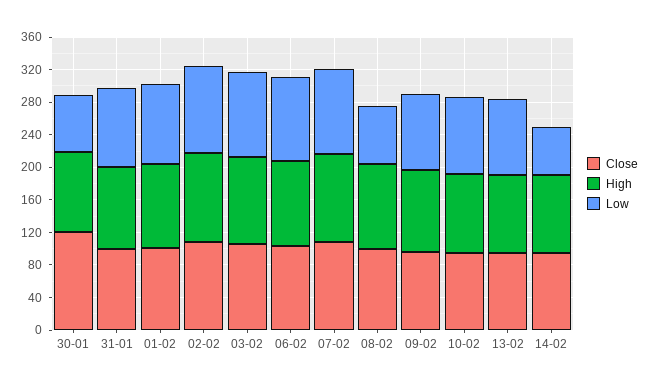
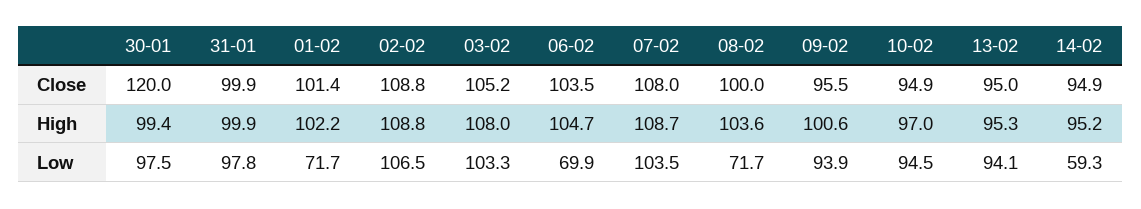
  {
    "Close": {
      "30-01": 120,
      "31-01": 99.9,
      "01-02": 101.4,
      "02-02": 108.8,
      "03-02": 105.2,
      "06-02": 103.5,
      "07-02": 108,
      "08-02": 100,
      "09-02": 95.5,
      "10-02": 94.9,
      "13-02": 95,
      "14-02": 94.9
    },
    "High": {
      "30-01": 99.4,
      "31-01": 99.9,
      "01-02": 102.2,
      "02-02": 108.8,
      "03-02": 108,
      "06-02": 104.7,
      "07-02": 108.7,
      "08-02": 103.6,
      "09-02": 100.6,
      "10-02": 97,
      "13-02": 95.3,
      "14-02": 95.2
    },
    "Low": {
-     "30-01": 70,
+     "30-01": 97.5,
      "31-01": 97.8,
-     "01-02": 100,
+     "01-02": 71.7,
      "02-02": 106.5,
      "03-02": 103.3,
-     "06-02": 100,
+     "06-02": 69.9,
      "07-02": 103.5,
      "08-02": 71.7,
      "09-02": 93.9,
      "10-02": 94.5,
      "13-02": 94.1,
      "14-02": 59.3
    }
  }

